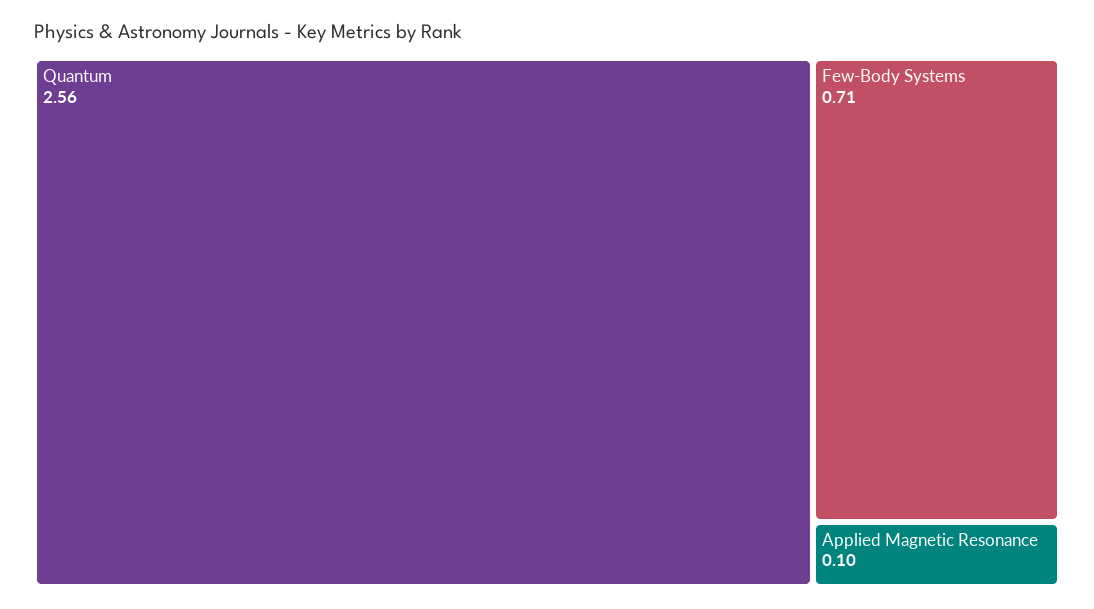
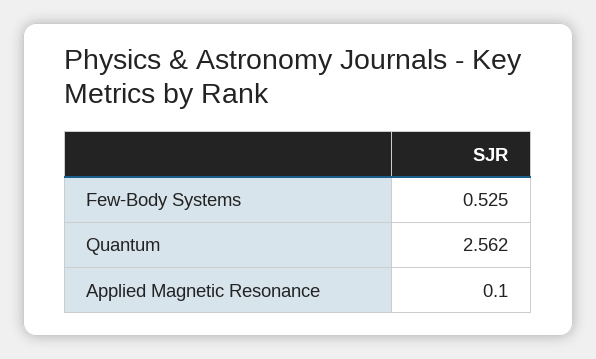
  {
    "Quantum": 2.562,
-   "Few-Body Systems": 0.71,
+   "Few-Body Systems": 0.525,
    "Applied Magnetic Resonance": 0.1
  }

